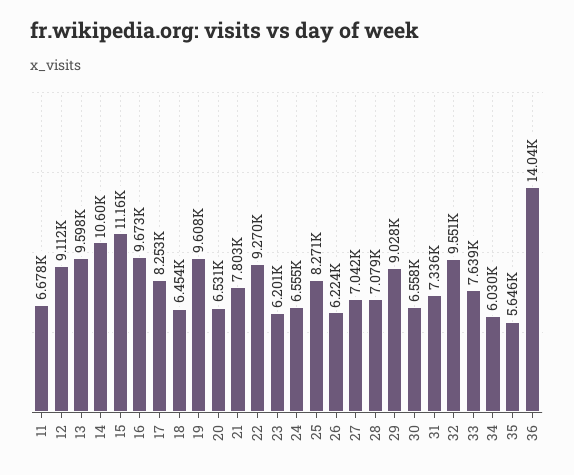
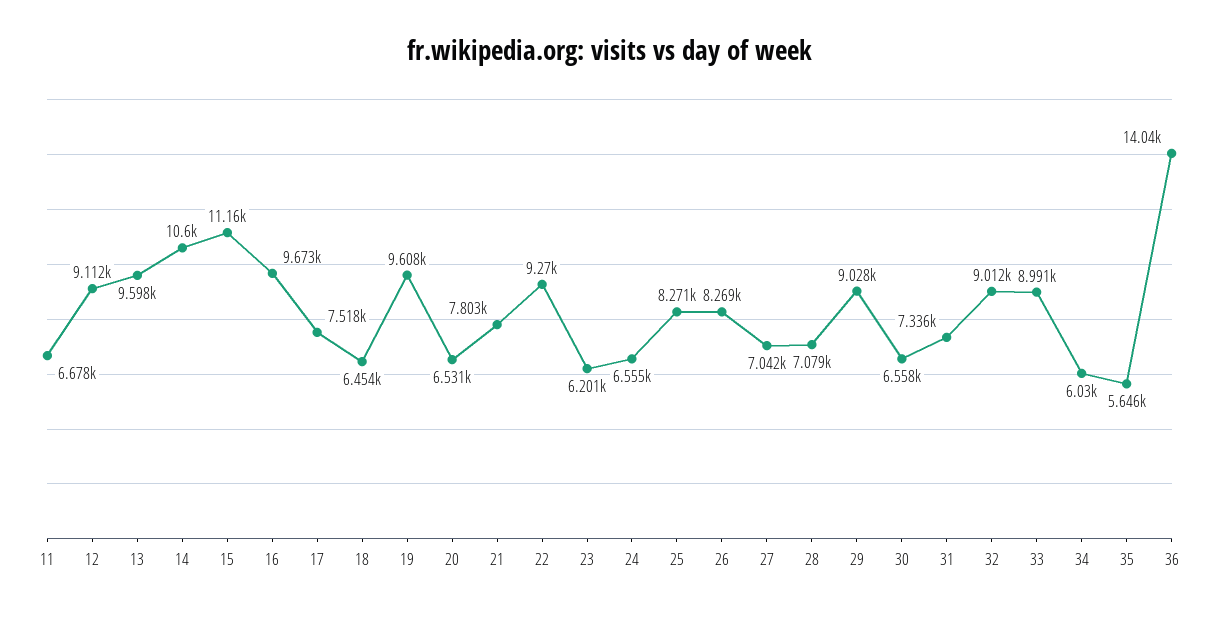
  {
    "11": 6678,
    "12": 9112,
    "13": 9598,
    "14": 10600,
    "15": 11160,
    "16": 9673,
-   "17": 8253,
+   "17": 7518,
    "18": 6454,
    "19": 9608,
    "20": 6531,
    "21": 7803,
    "22": 9270,
    "23": 6201,
    "24": 6555,
    "25": 8271,
-   "26": 6224,
+   "26": 8269,
    "27": 7042,
    "28": 7079,
    "29": 9028,
    "30": 6558,
    "31": 7336,
-   "32": 9551,
+   "32": 9012,
-   "33": 7639,
+   "33": 8991,
    "34": 6030,
    "35": 5646,
    "36": 14040
  }

